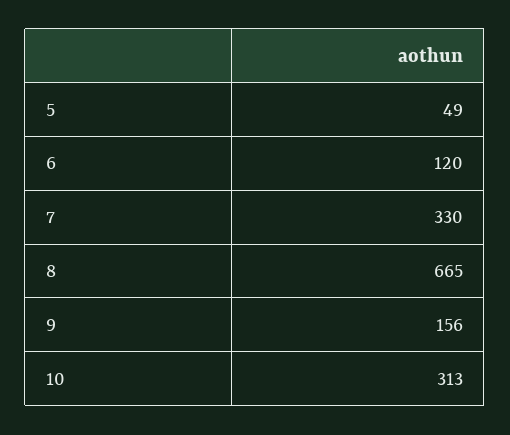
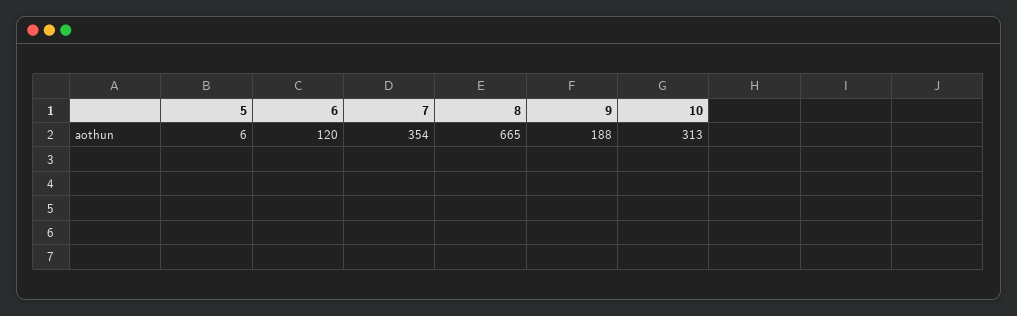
  {
-   "5": 49,
+   "5": 6,
    "6": 120,
-   "7": 330,
+   "7": 354,
    "8": 665,
-   "9": 156,
+   "9": 188,
    "10": 313
  }

